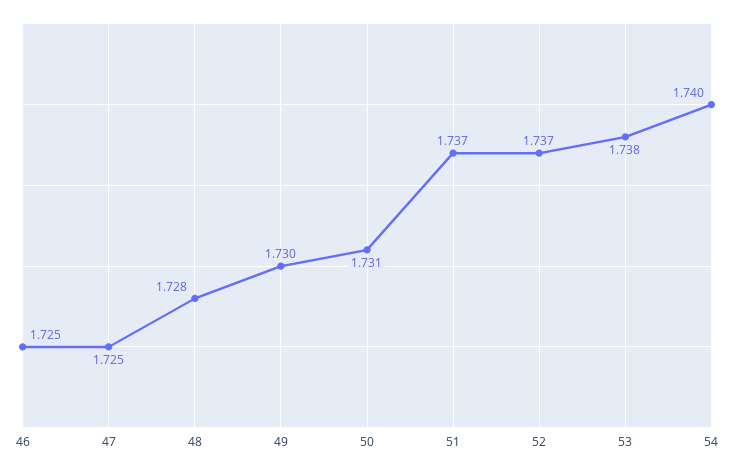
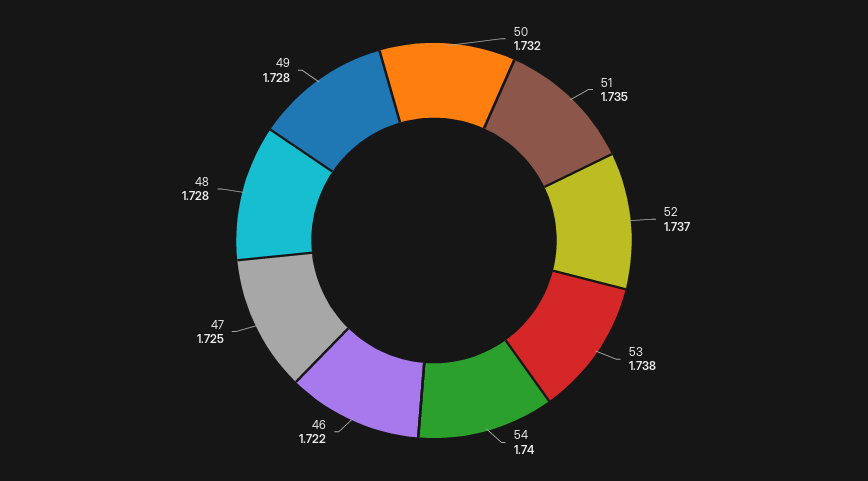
  {
-   "46": 1.725,
+   "46": 1.722,
    "47": 1.725,
    "48": 1.728,
-   "49": 1.73,
+   "49": 1.728,
-   "50": 1.731,
+   "50": 1.732,
-   "51": 1.737,
+   "51": 1.735,
    "52": 1.737,
    "53": 1.738,
    "54": 1.74
  }

